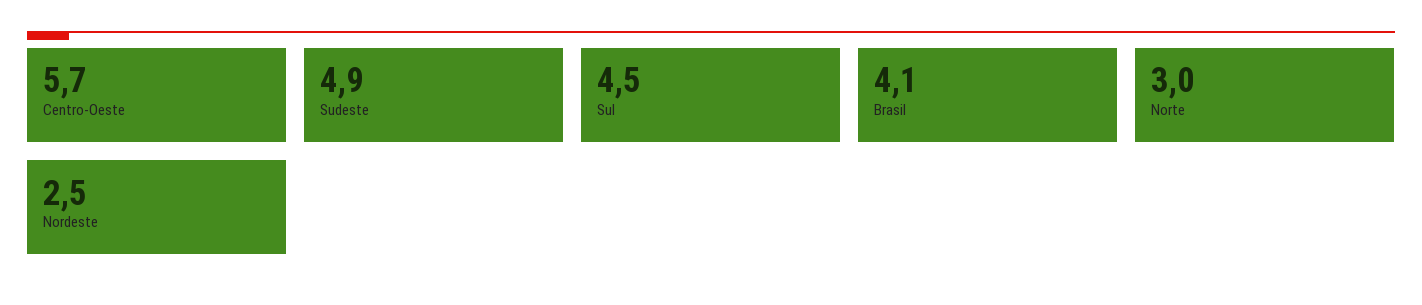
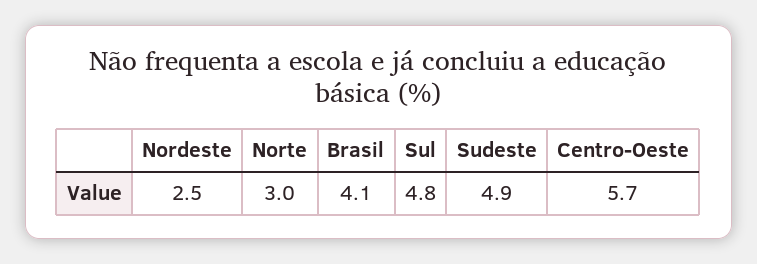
  {
    "Centro-Oeste": 5.7,
    "Sudeste": 4.9,
-   "Sul": 4.5,
+   "Sul": 4.8,
    "Brasil": 4.1,
    "Norte": 3,
    "Nordeste": 2.5
  }

